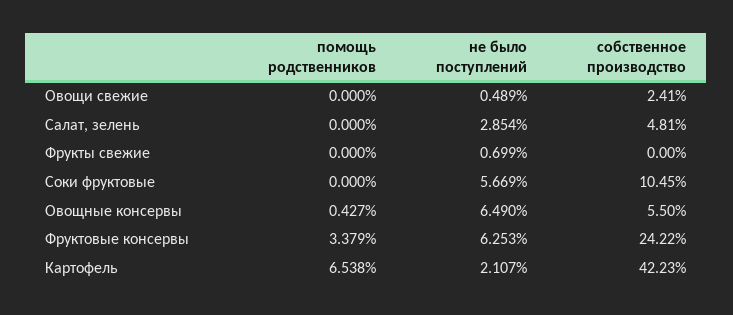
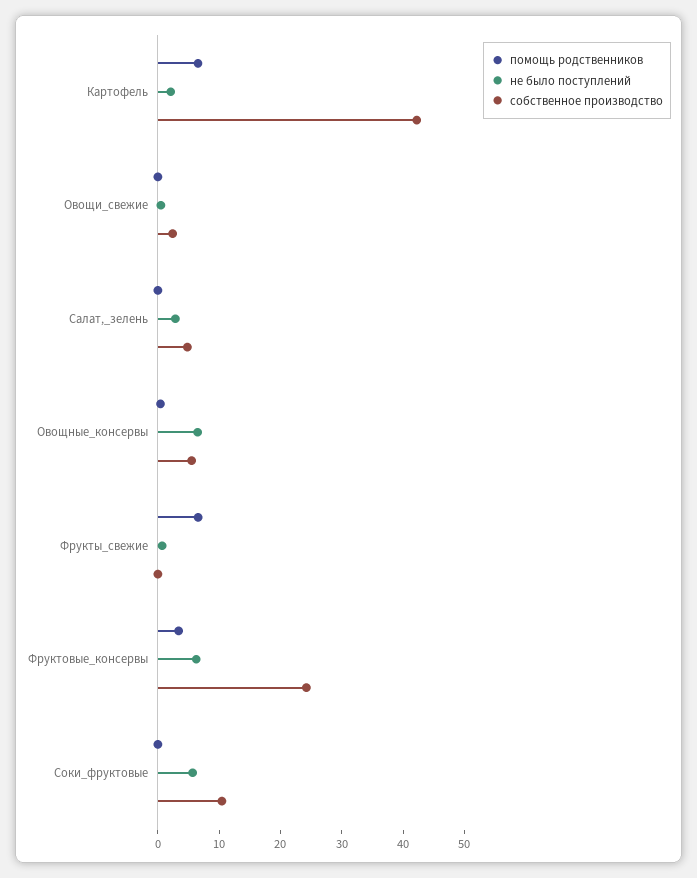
  {
    "помощь родственников": {
      "Овощи свежие": 0,
      "Салат, зелень": 0,
-     "Фрукты свежие": 0,
+     "Фрукты свежие": 6,
      "Соки фруктовые": 0,
      "Овощные консервы": 0.427,
      "Фруктовые консервы": 3.379,
      "Картофель": 6.538
    },
    "не было поступлений": {
      "Овощи свежие": 0.489,
      "Салат, зелень": 2.854,
      "Фрукты свежие": 0.699,
      "Соки фруктовые": 5.669,
      "Овощные консервы": 6.49,
      "Фруктовые консервы": 6.253,
      "Картофель": 2.107
    },
    "собственное производство": {
      "Овощи свежие": 2.41,
      "Салат, зелень": 4.81,
      "Фрукты свежие": 0,
      "Соки фруктовые": 10.45,
      "Овощные консервы": 5.5,
      "Фруктовые консервы": 24.22,
      "Картофель": 42.23
    }
  }

